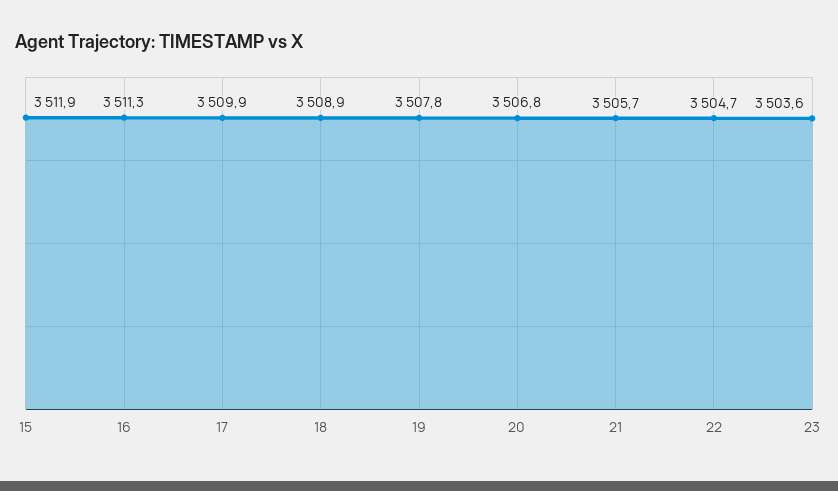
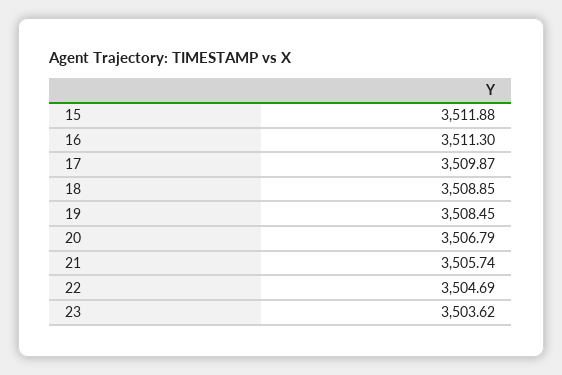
  {
    "15": 3511.88,
    "16": 3511.3,
    "17": 3509.87,
    "18": 3508.85,
-   "19": 3507.8,
+   "19": 3508.45,
    "20": 3506.79,
    "21": 3505.74,
    "22": 3504.69,
    "23": 3503.62
  }

